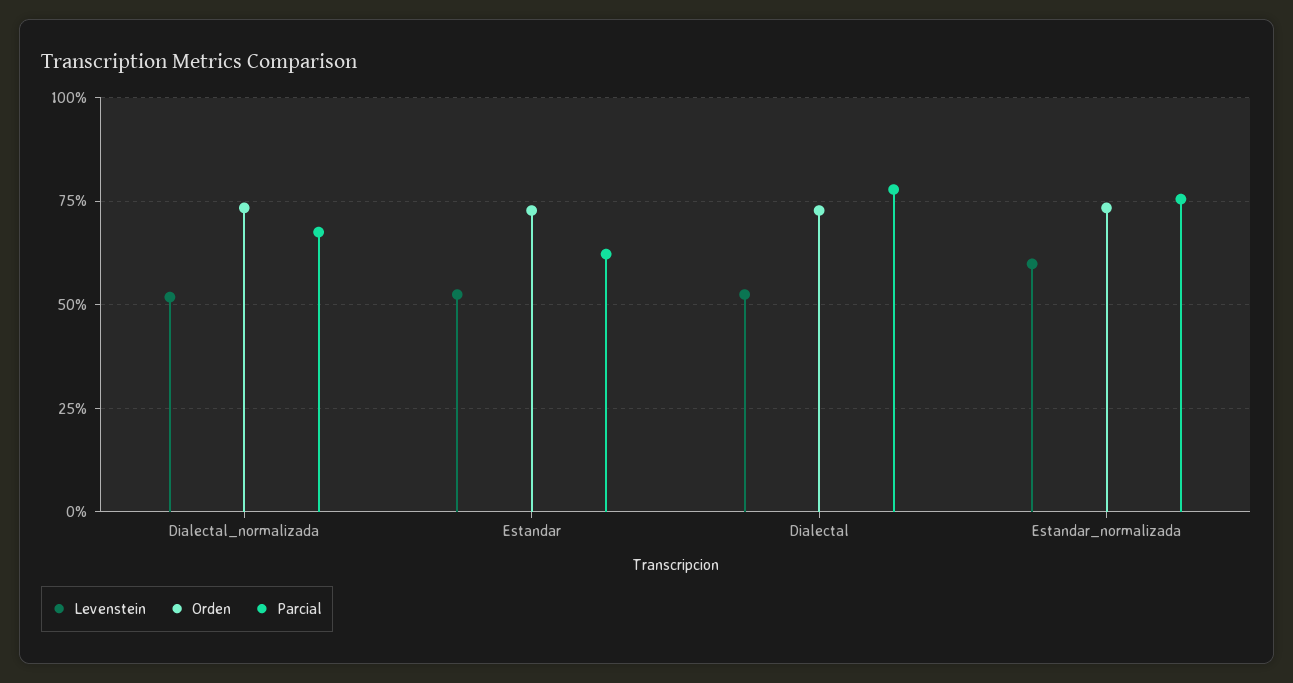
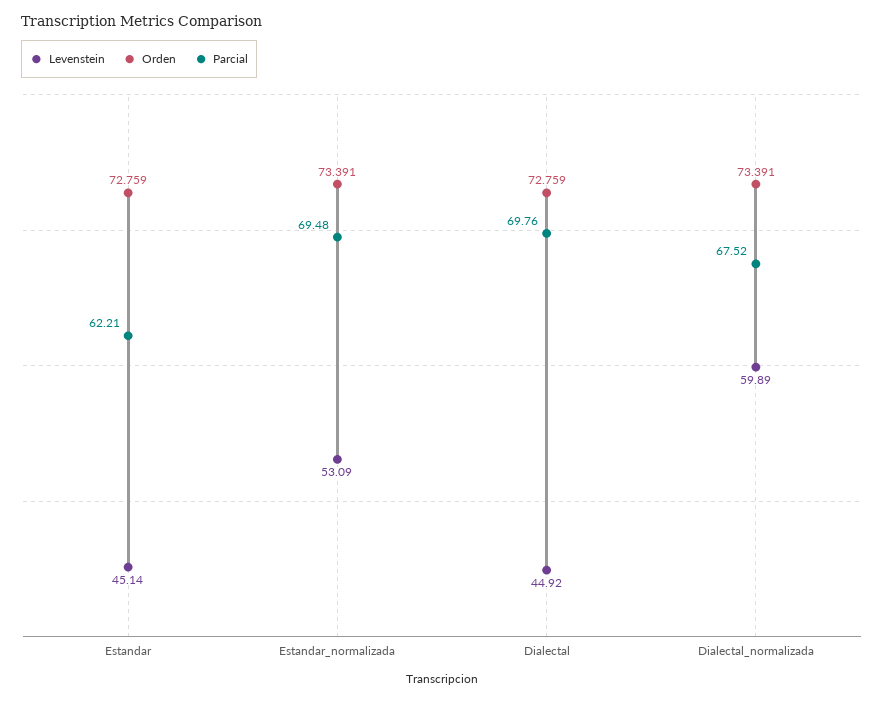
  {
    "Levenstein": {
-     "Dialectal_normalizada": 52.5,
+     "Dialectal_normalizada": 59.89,
-     "Estandar": 52.5,
+     "Estandar": 45.14,
-     "Dialectal": 52.5,
+     "Dialectal": 44.92,
-     "Estandar_normalizada": 60
+     "Estandar_normalizada": 53.09
    },
    "Orden": {
      "Dialectal_normalizada": 73.391,
      "Estandar": 72.759,
      "Dialectal": 72.759,
      "Estandar_normalizada": 73.391
    },
    "Parcial": {
      "Dialectal_normalizada": 67.52,
      "Estandar": 62.21,
-     "Dialectal": 77.5,
+     "Dialectal": 69.76,
-     "Estandar_normalizada": 75
+     "Estandar_normalizada": 69.48
    }
  }

